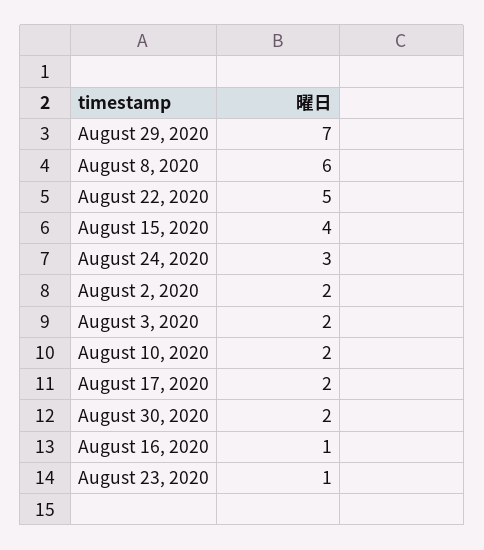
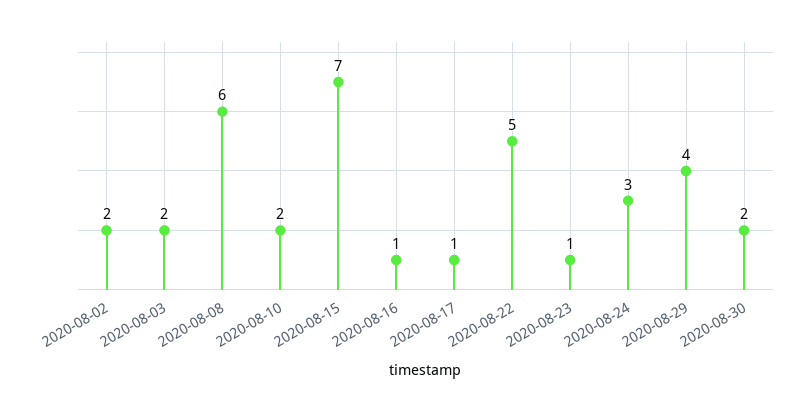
  {
-   "August 29, 2020": 7,
+   "August 29, 2020": 4,
    "August 8, 2020": 6,
    "August 22, 2020": 5,
-   "August 15, 2020": 4,
+   "August 15, 2020": 7,
    "August 24, 2020": 3,
    "August 2, 2020": 2,
    "August 3, 2020": 2,
    "August 10, 2020": 2,
-   "August 17, 2020": 2,
+   "August 17, 2020": 1,
    "August 30, 2020": 2,
    "August 16, 2020": 1,
    "August 23, 2020": 1
  }

